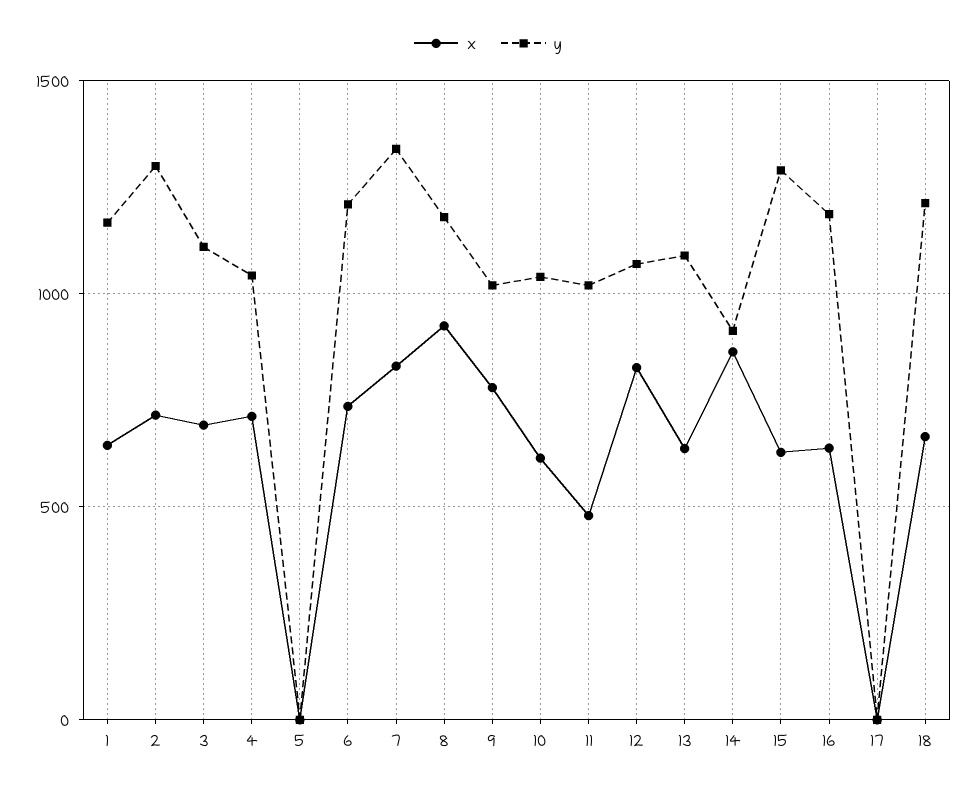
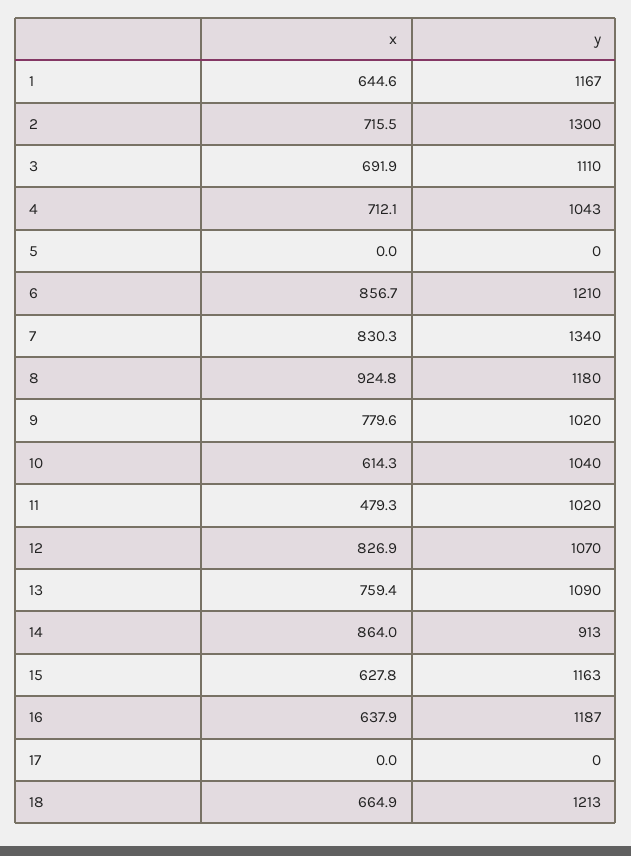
  {
    "x": {
      "1": 644.6,
      "2": 715.5,
      "3": 691.9,
      "4": 712.1,
      "5": 0,
-     "6": 750,
+     "6": 856.7,
      "7": 830.3,
      "8": 924.8,
      "9": 779.6,
      "10": 614.3,
      "11": 479.3,
      "12": 826.9,
-     "13": 650,
+     "13": 759.4,
      "14": 864,
      "15": 627.8,
      "16": 637.9,
      "17": 0,
      "18": 664.9
    },
    "y": {
      "1": 1167,
      "2": 1300,
      "3": 1110,
      "4": 1043,
      "5": 0,
      "6": 1210,
      "7": 1340,
      "8": 1180,
      "9": 1020,
      "10": 1040,
      "11": 1020,
      "12": 1070,
      "13": 1090,
      "14": 913,
-     "15": 1300,
+     "15": 1163,
      "16": 1187,
      "17": 0,
      "18": 1213
    }
  }

